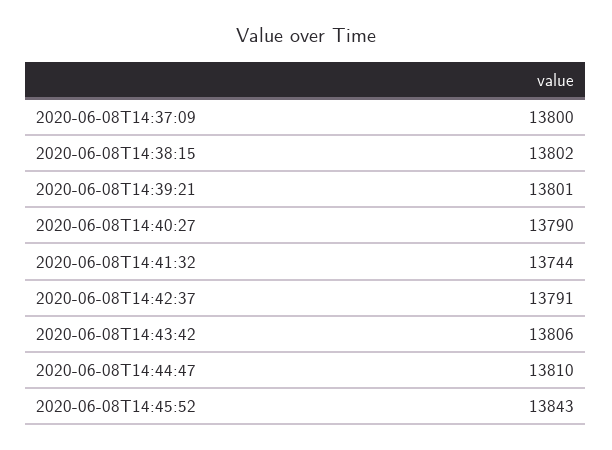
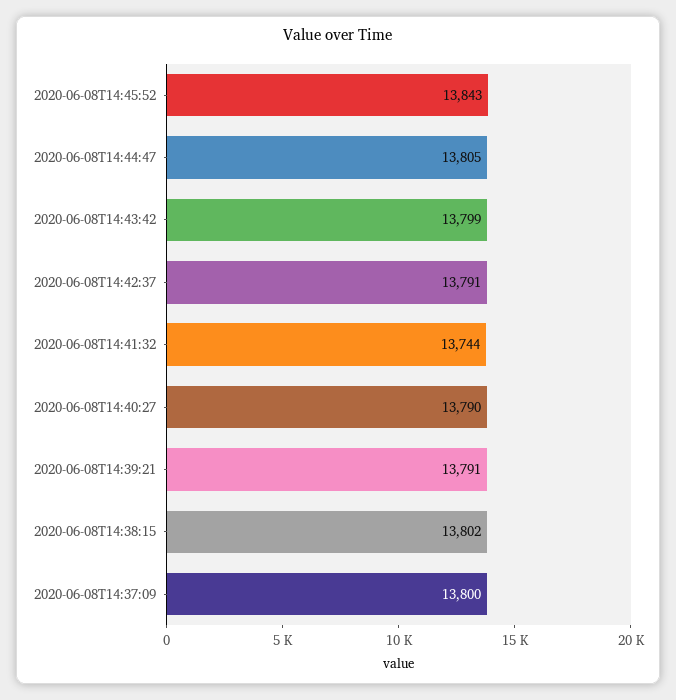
  {
    "2020-06-08T14:37:09": 13800,
    "2020-06-08T14:38:15": 13802,
-   "2020-06-08T14:39:21": 13801,
+   "2020-06-08T14:39:21": 13791,
    "2020-06-08T14:40:27": 13790,
    "2020-06-08T14:41:32": 13744,
    "2020-06-08T14:42:37": 13791,
-   "2020-06-08T14:43:42": 13806,
+   "2020-06-08T14:43:42": 13799,
-   "2020-06-08T14:44:47": 13810,
+   "2020-06-08T14:44:47": 13805,
    "2020-06-08T14:45:52": 13843
  }

